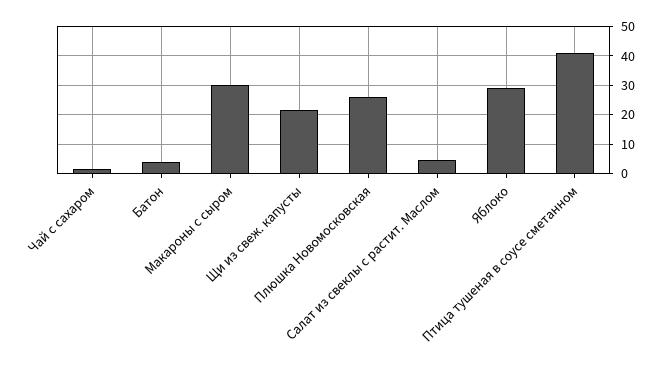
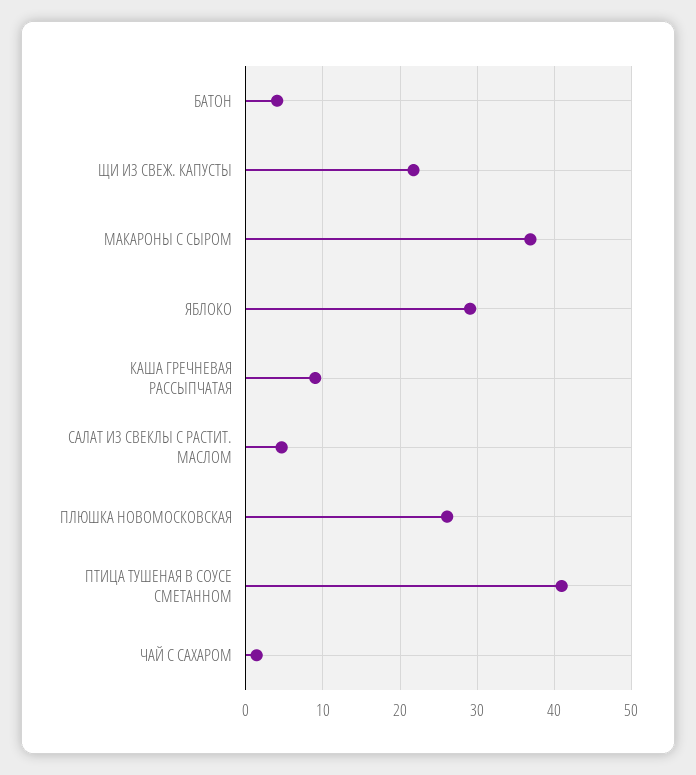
  {
    "Чай с сахаром": 1,
    "Батон": 4,
-   "Макароны с сыром": 30,
+   "Макароны с сыром": 37,
    "Щи из свеж. капусты": 22,
    "Плюшка Новомосковская": 26,
    "Салат из свеклы с растит. Маслом": 5,
    "Яблоко": 29,
-   "Птица тушеная в соусе сметанном": 41
+   "Птица тушеная в соусе сметанном": 41,
+   "КАША ГРЕЧНЕВАЯ РАССЫПЧАТАЯ": 9
  }

